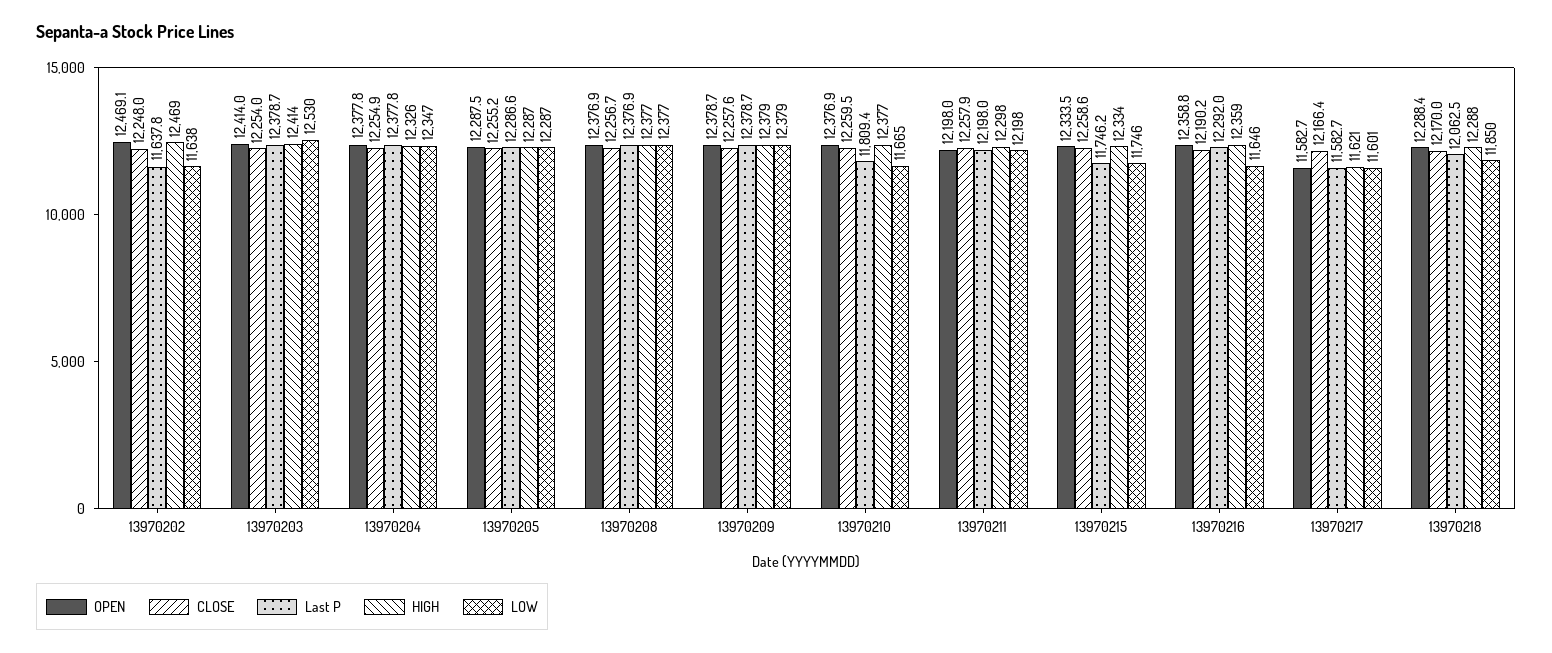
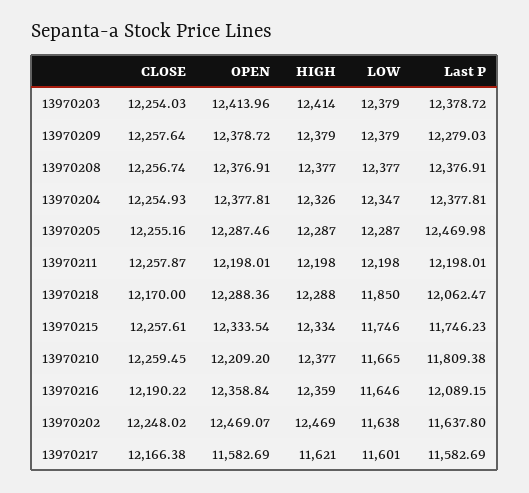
  {
    "OPEN": {
      "13970202": 12469.07,
      "13970203": 12413.96,
      "13970204": 12377.81,
      "13970205": 12287.46,
      "13970208": 12376.91,
      "13970209": 12378.72,
-     "13970210": 12376.9,
+     "13970210": 12209.2,
      "13970211": 12198.01,
      "13970215": 12333.54,
      "13970216": 12358.84,
      "13970217": 11582.69,
      "13970218": 12288.36
    },
    "CLOSE": {
      "13970202": 12248.02,
      "13970203": 12254.03,
      "13970204": 12254.93,
      "13970205": 12255.16,
      "13970208": 12256.74,
      "13970209": 12257.64,
      "13970210": 12259.45,
      "13970211": 12257.87,
-     "13970215": 12258.6,
+     "13970215": 12257.61,
      "13970216": 12190.22,
      "13970217": 12166.38,
      "13970218": 12170
    },
    "Last P": {
      "13970202": 11637.8,
      "13970203": 12378.72,
      "13970204": 12377.81,
-     "13970205": 12286.6,
+     "13970205": 12469.98,
      "13970208": 12376.91,
-     "13970209": 12378.7,
+     "13970209": 12279.03,
      "13970210": 11809.38,
      "13970211": 12198.01,
      "13970215": 11746.23,
-     "13970216": 12292,
+     "13970216": 12089.15,
      "13970217": 11582.69,
      "13970218": 12062.47
    },
    "HIGH": {
      "13970202": 12469,
      "13970203": 12414,
      "13970204": 12326,
      "13970205": 12287,
      "13970208": 12377,
      "13970209": 12379,
      "13970210": 12377,
-     "13970211": 12298,
+     "13970211": 12198,
      "13970215": 12334,
      "13970216": 12359,
      "13970217": 11621,
      "13970218": 12288
    },
    "LOW": {
      "13970202": 11638,
-     "13970203": 12530,
+     "13970203": 12379,
      "13970204": 12347,
      "13970205": 12287,
      "13970208": 12377,
      "13970209": 12379,
      "13970210": 11665,
      "13970211": 12198,
      "13970215": 11746,
      "13970216": 11646,
      "13970217": 11601,
      "13970218": 11850
    }
  }

